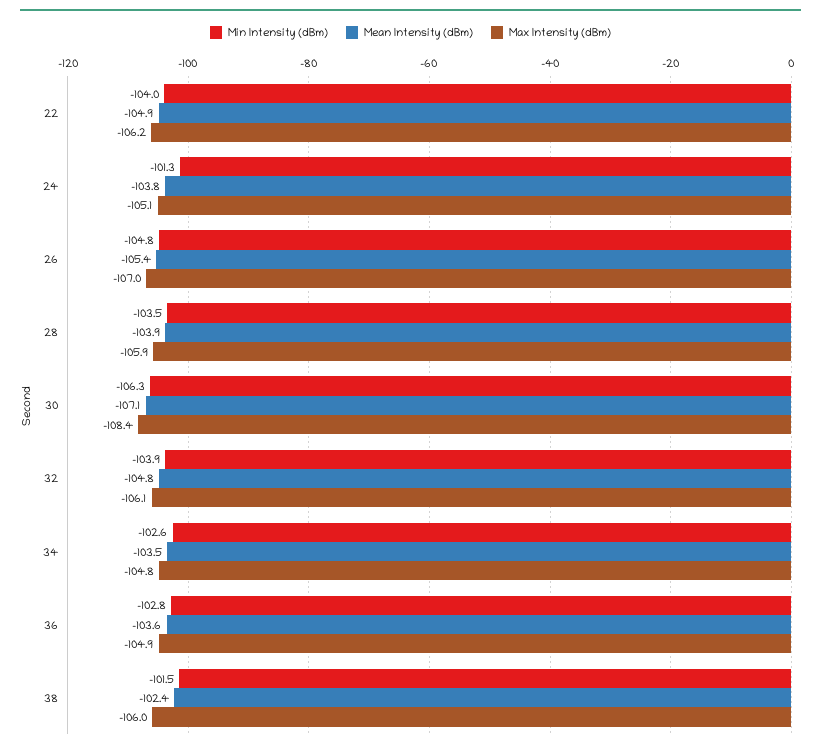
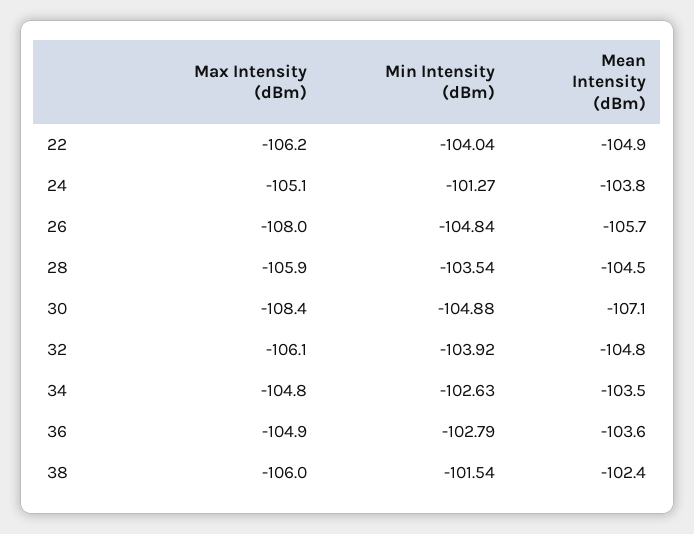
  {
    "Min Intensity (dBm)": {
      "22": -104.04,
      "24": -101.27,
      "26": -104.84,
      "28": -103.54,
-     "30": -106.3,
+     "30": -104.88,
      "32": -103.92,
      "34": -102.63,
      "36": -102.79,
      "38": -101.54
    },
    "Mean Intensity (dBm)": {
      "22": -104.9,
      "24": -103.8,
-     "26": -105.4,
+     "26": -105.7,
-     "28": -103.9,
+     "28": -104.5,
      "30": -107.1,
      "32": -104.8,
      "34": -103.5,
      "36": -103.6,
      "38": -102.4
    },
    "Max Intensity (dBm)": {
      "22": -106.2,
      "24": -105.1,
-     "26": -107,
+     "26": -108,
      "28": -105.9,
      "30": -108.4,
      "32": -106.1,
      "34": -104.8,
      "36": -104.9,
      "38": -106
    }
  }

